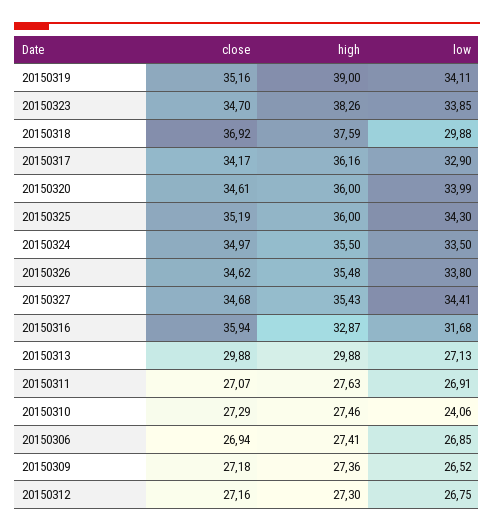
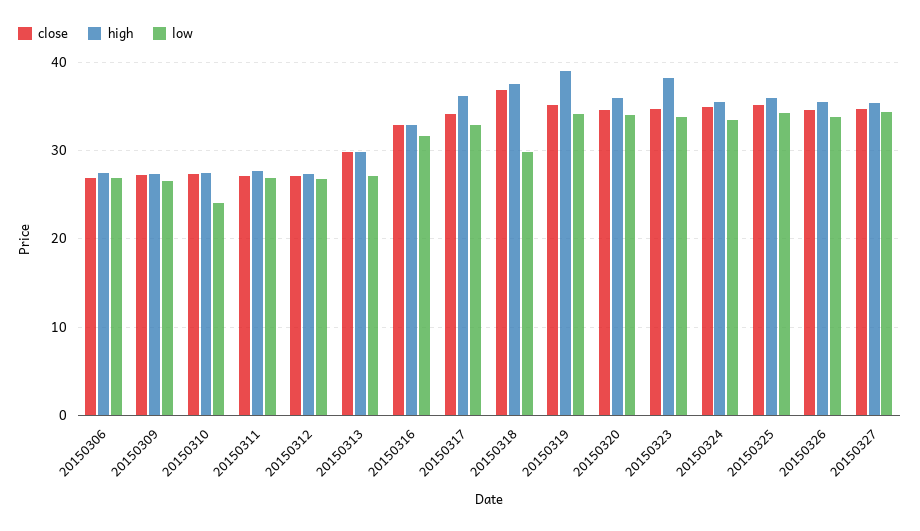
  {
    "close": {
      "20150319": 35.16,
      "20150323": 34.7,
      "20150318": 36.92,
      "20150317": 34.17,
      "20150320": 34.61,
      "20150325": 35.19,
      "20150324": 34.97,
      "20150326": 34.62,
      "20150327": 34.68,
-     "20150316": 35.94,
+     "20150316": 33,
      "20150313": 29.88,
      "20150311": 27.07,
      "20150310": 27.29,
      "20150306": 26.94,
      "20150309": 27.18,
      "20150312": 27.16
    },
    "high": {
      "20150319": 39,
      "20150323": 38.26,
      "20150318": 37.59,
      "20150317": 36.16,
      "20150320": 36,
      "20150325": 36,
      "20150324": 35.5,
      "20150326": 35.48,
      "20150327": 35.43,
      "20150316": 32.87,
      "20150313": 29.88,
      "20150311": 27.63,
      "20150310": 27.46,
      "20150306": 27.41,
      "20150309": 27.36,
      "20150312": 27.3
    },
    "low": {
      "20150319": 34.11,
      "20150323": 33.85,
      "20150318": 29.88,
      "20150317": 32.9,
      "20150320": 33.99,
      "20150325": 34.3,
      "20150324": 33.5,
      "20150326": 33.8,
      "20150327": 34.41,
      "20150316": 31.68,
      "20150313": 27.13,
      "20150311": 26.91,
      "20150310": 24.06,
      "20150306": 26.85,
      "20150309": 26.52,
      "20150312": 26.75
    }
  }

